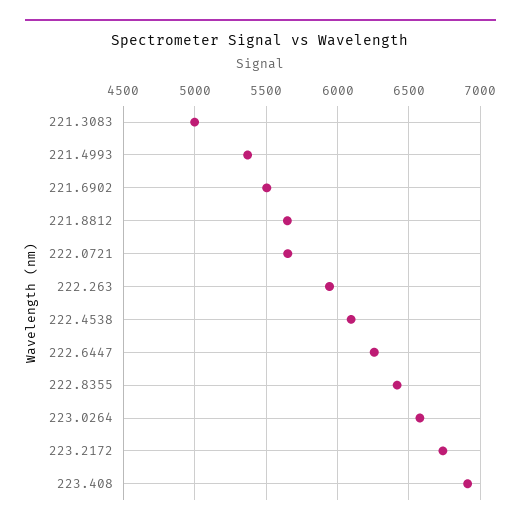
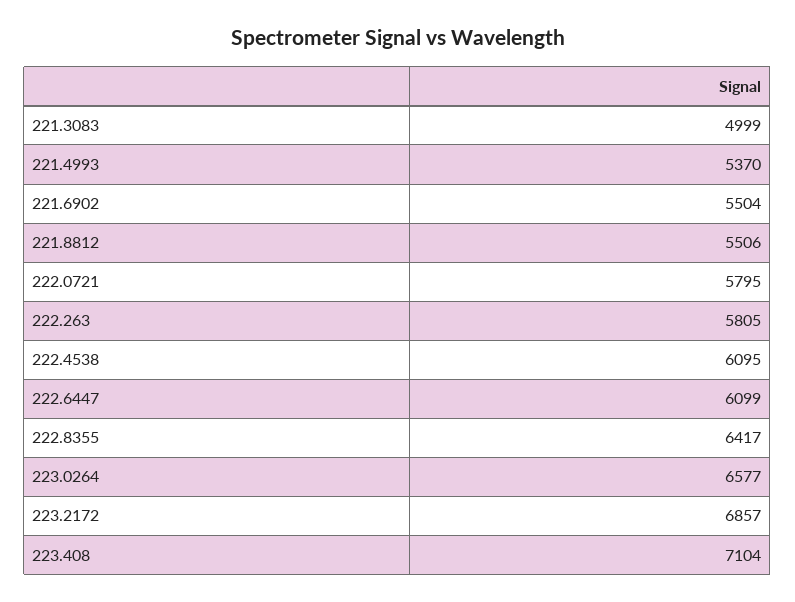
  {
    "221.3083": 4999,
    "221.4993": 5370,
    "221.6902": 5504,
-   "221.8812": 5650,
+   "221.8812": 5506,
-   "222.0721": 5650,
+   "222.0721": 5795,
-   "222.263": 5950,
+   "222.263": 5805,
    "222.4538": 6095,
-   "222.6447": 6250,
+   "222.6447": 6099,
    "222.8355": 6417,
    "223.0264": 6577,
-   "223.2172": 6750,
+   "223.2172": 6857,
-   "223.408": 6900
+   "223.408": 7104
  }

